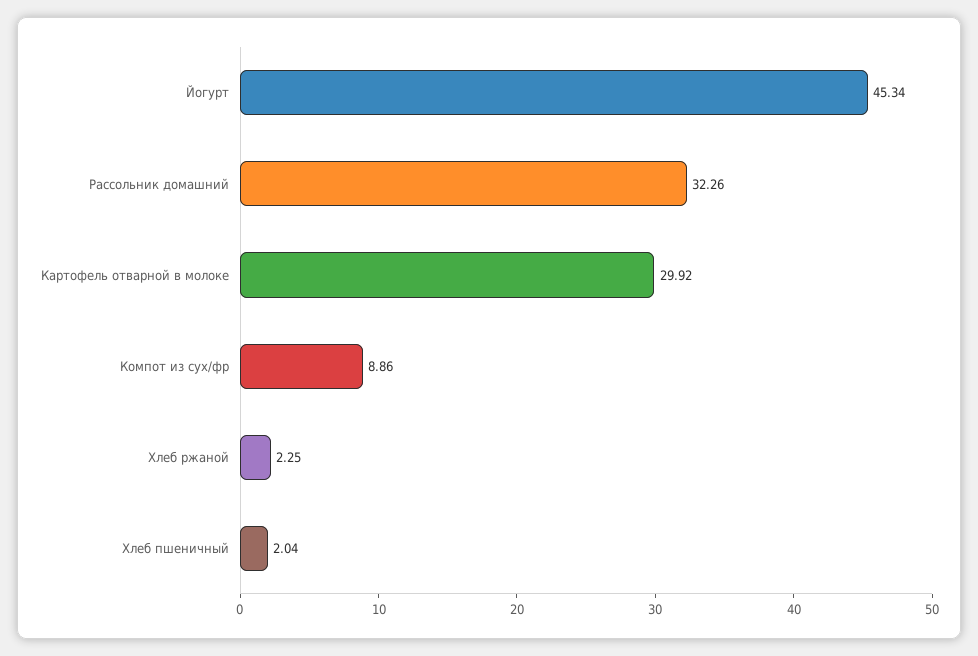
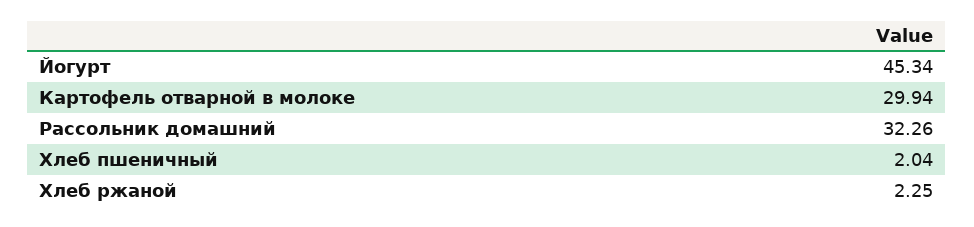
  {
    "Йогурт": 45.34,
    "Рассольник домашний": 32.26,
-   "Картофель отварной в молоке": 29.92,
+   "Картофель отварной в молоке": 29.94,
-   "Компот из сух/фр": 8.86,
    "Хлеб ржаной": 2.25,
    "Хлеб пшеничный": 2.04
  }

